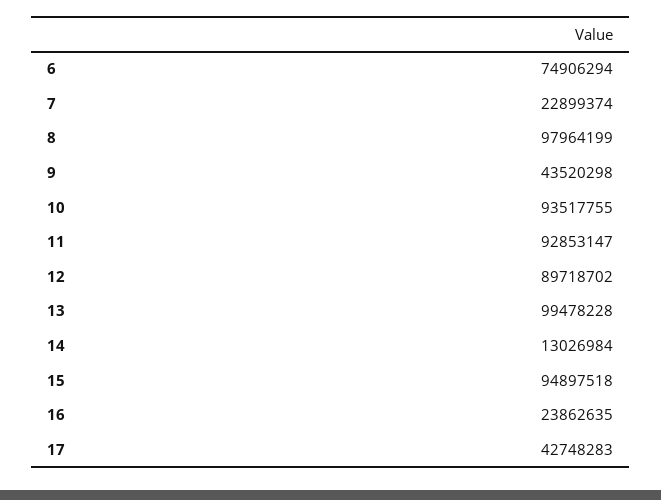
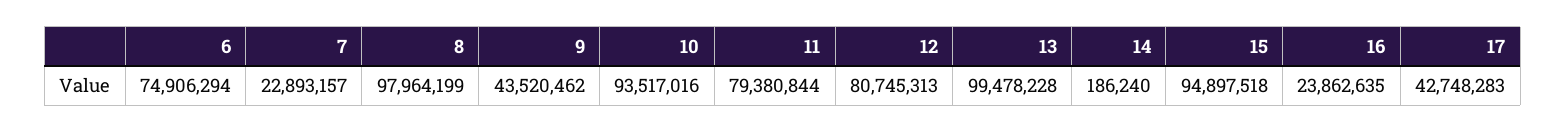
  {
    "6": 74906294,
-   "7": 22899374,
+   "7": 22893157,
    "8": 97964199,
-   "9": 43520298,
+   "9": 43520462,
-   "10": 93517755,
+   "10": 93517016,
-   "11": 92853147,
+   "11": 79380844,
-   "12": 89718702,
+   "12": 80745313,
    "13": 99478228,
-   "14": 13026984,
+   "14": 186240,
    "15": 94897518,
    "16": 23862635,
    "17": 42748283
  }

